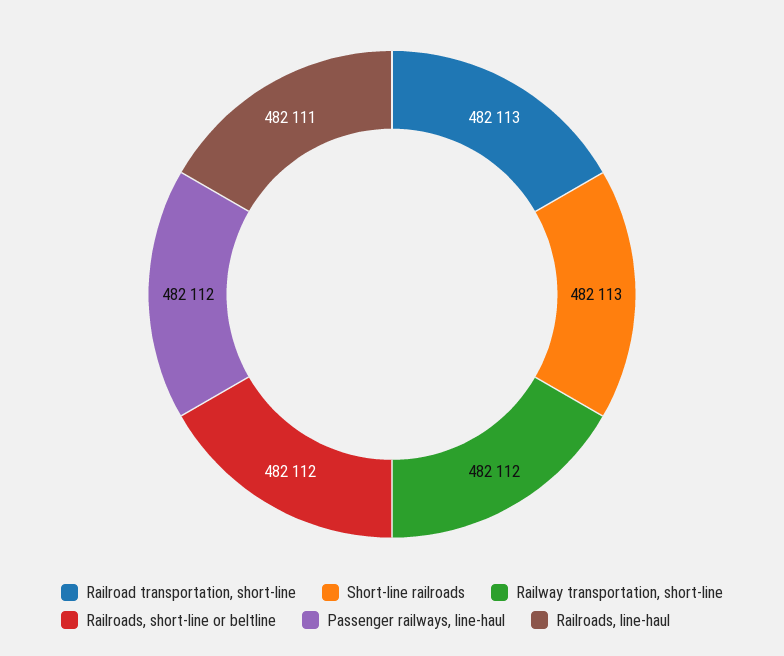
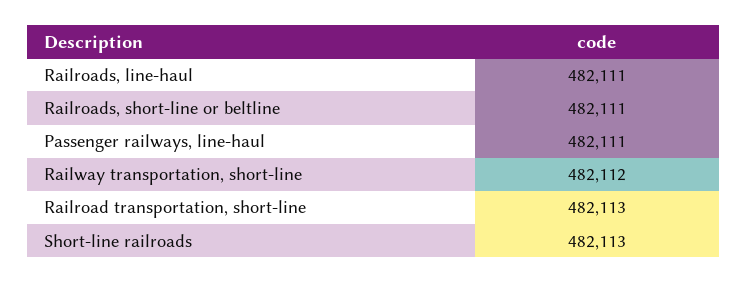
  {
    "Railroad transportation, short-line": 482113,
    "Short-line railroads": 482113,
    "Railway transportation, short-line": 482112,
-   "Railroads, short-line or beltline": 482112,
+   "Railroads, short-line or beltline": 482111,
-   "Passenger railways, line-haul": 482112,
+   "Passenger railways, line-haul": 482111,
    "Railroads, line-haul": 482111
  }

